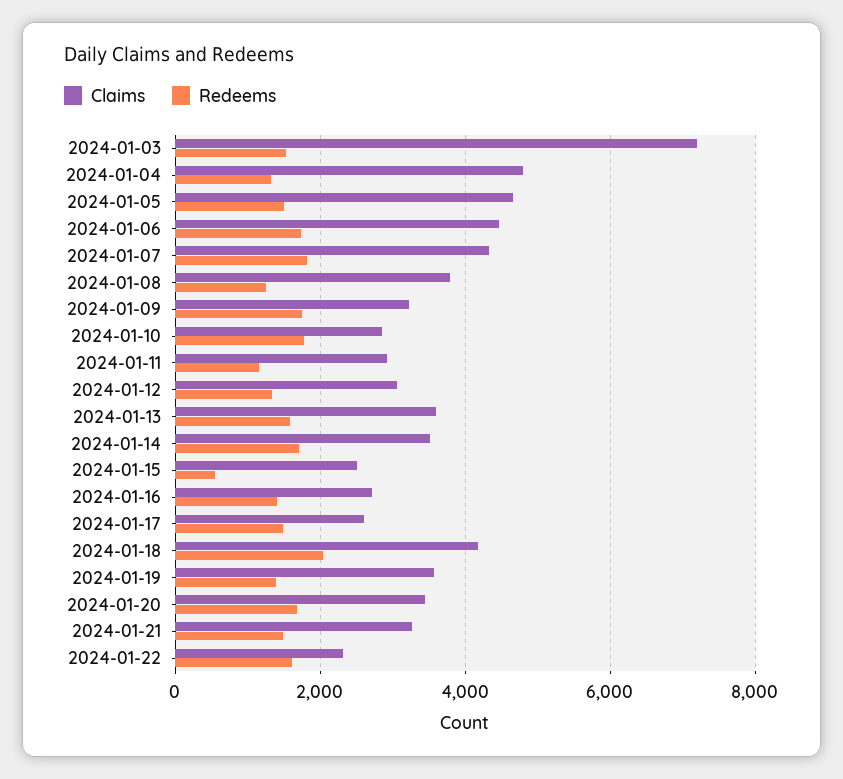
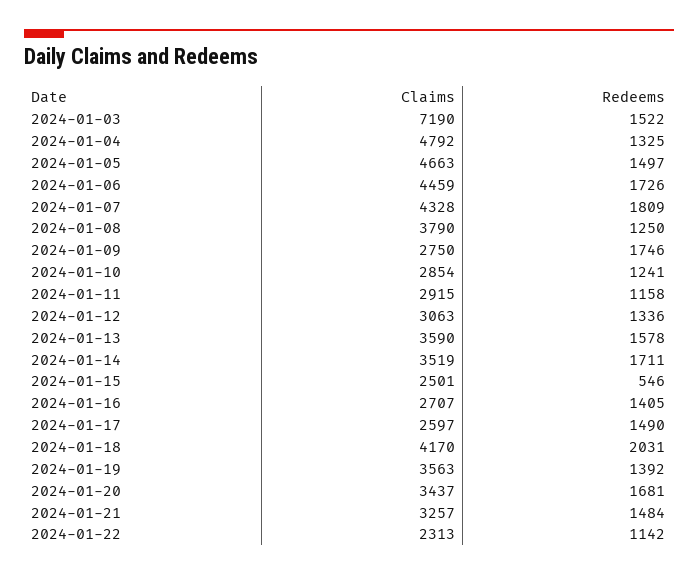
  {
    "Claims": {
      "2024-01-03": 7190,
      "2024-01-04": 4792,
      "2024-01-05": 4663,
      "2024-01-06": 4459,
      "2024-01-07": 4328,
      "2024-01-08": 3790,
-     "2024-01-09": 3200,
+     "2024-01-09": 2750,
      "2024-01-10": 2854,
      "2024-01-11": 2915,
      "2024-01-12": 3063,
      "2024-01-13": 3590,
      "2024-01-14": 3519,
      "2024-01-15": 2501,
      "2024-01-16": 2707,
      "2024-01-17": 2597,
      "2024-01-18": 4170,
      "2024-01-19": 3563,
      "2024-01-20": 3437,
      "2024-01-21": 3257,
      "2024-01-22": 2313
    },
    "Redeems": {
      "2024-01-03": 1522,
      "2024-01-04": 1325,
      "2024-01-05": 1497,
      "2024-01-06": 1726,
      "2024-01-07": 1809,
      "2024-01-08": 1250,
      "2024-01-09": 1746,
-     "2024-01-10": 1800,
+     "2024-01-10": 1241,
      "2024-01-11": 1158,
      "2024-01-12": 1336,
      "2024-01-13": 1578,
      "2024-01-14": 1711,
      "2024-01-15": 546,
      "2024-01-16": 1405,
      "2024-01-17": 1490,
      "2024-01-18": 2031,
      "2024-01-19": 1392,
      "2024-01-20": 1681,
      "2024-01-21": 1484,
-     "2024-01-22": 1600
+     "2024-01-22": 1142
    }
  }

